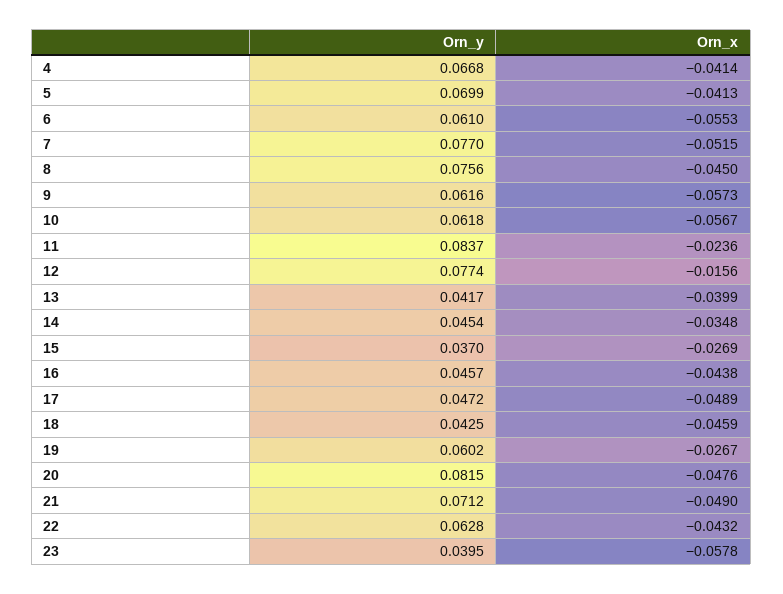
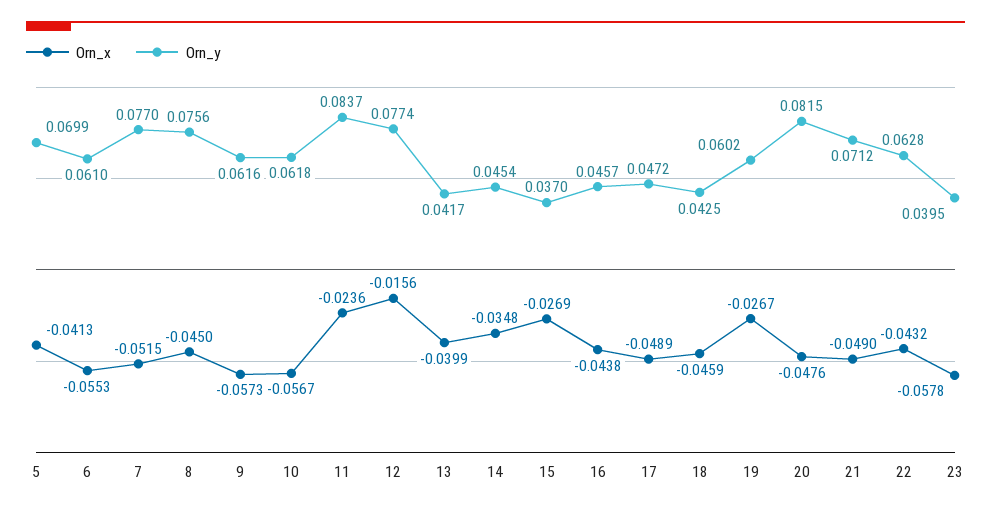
  {
    "Orn_y": {
-     "4": 0.0668,
      "5": 0.0699,
      "6": 0.061,
      "7": 0.077,
      "8": 0.0756,
      "9": 0.0616,
      "10": 0.0618,
      "11": 0.0837,
      "12": 0.0774,
      "13": 0.0417,
      "14": 0.0454,
      "15": 0.037,
      "16": 0.0457,
      "17": 0.0472,
      "18": 0.0425,
      "19": 0.0602,
      "20": 0.0815,
      "21": 0.0712,
      "22": 0.0628,
      "23": 0.0395
    },
    "Orn_x": {
-     "4": -0.0414,
      "5": -0.0413,
      "6": -0.0553,
      "7": -0.0515,
      "8": -0.045,
      "9": -0.0573,
      "10": -0.0567,
      "11": -0.0236,
      "12": -0.0156,
      "13": -0.0399,
      "14": -0.0348,
      "15": -0.0269,
      "16": -0.0438,
      "17": -0.0489,
      "18": -0.0459,
      "19": -0.0267,
      "20": -0.0476,
      "21": -0.049,
      "22": -0.0432,
      "23": -0.0578
    }
  }

